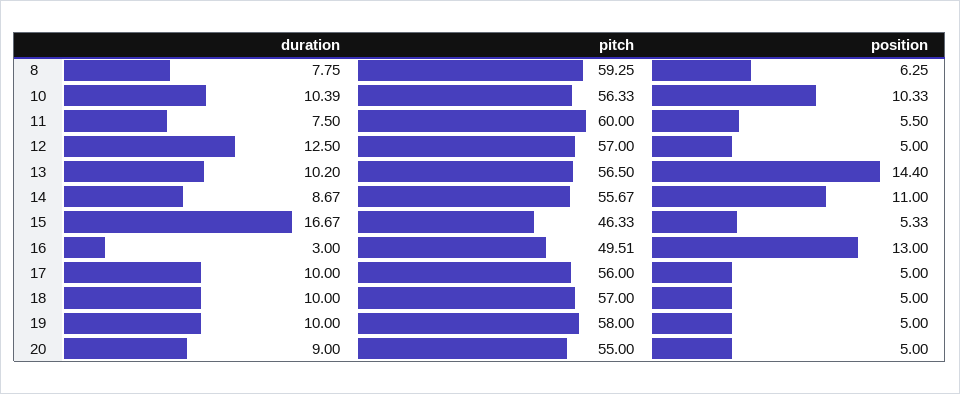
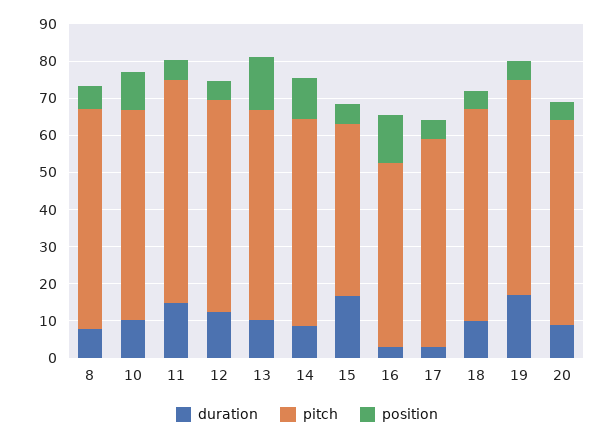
  {
    "duration": {
      "8": 7.75,
      "10": 10.39,
-     "11": 7.5,
+     "11": 15,
      "12": 12.5,
      "13": 10.2,
      "14": 8.67,
      "15": 16.67,
      "16": 3,
-     "17": 10,
+     "17": 2.5,
      "18": 10,
-     "19": 10,
+     "19": 17.5,
      "20": 9
    },
    "pitch": {
      "8": 59.25,
      "10": 56.33,
      "11": 60,
      "12": 57,
      "13": 56.5,
      "14": 55.67,
      "15": 46.33,
      "16": 49.51,
      "17": 56,
      "18": 57,
      "19": 58,
      "20": 55
    },
    "position": {
      "8": 6.25,
      "10": 10.33,
      "11": 5.5,
      "12": 5,
      "13": 14.4,
      "14": 11,
      "15": 5.33,
      "16": 13,
      "17": 5,
      "18": 5,
      "19": 5,
      "20": 5
    }
  }

